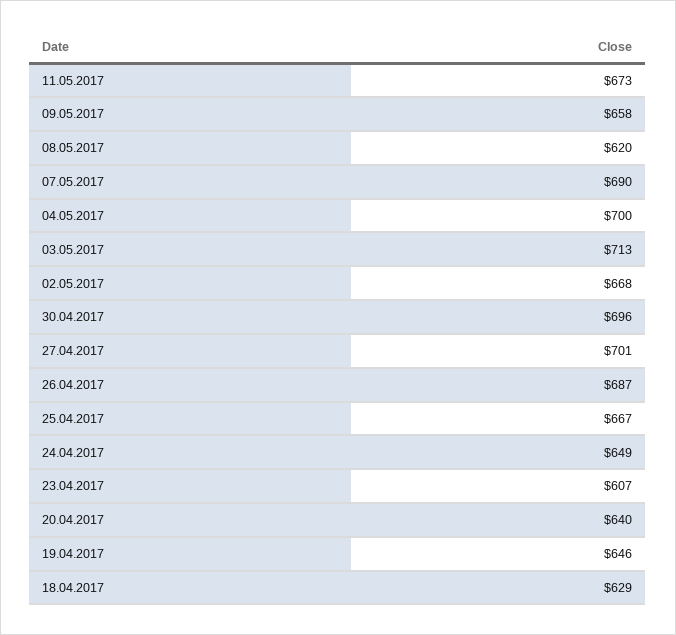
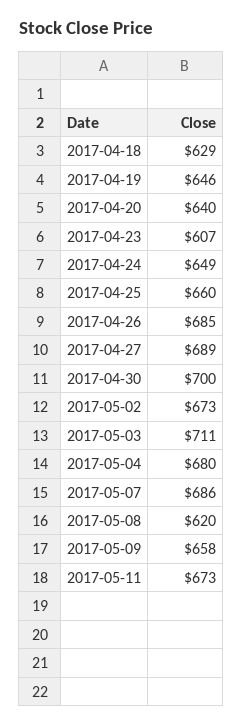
  {
    "11.05.2017": 673,
    "09.05.2017": 658,
    "08.05.2017": 620,
-   "07.05.2017": 690,
+   "07.05.2017": 686,
-   "04.05.2017": 700,
+   "04.05.2017": 680,
-   "03.05.2017": 713,
+   "03.05.2017": 711,
-   "02.05.2017": 668,
+   "02.05.2017": 673,
-   "30.04.2017": 696,
+   "30.04.2017": 700,
-   "27.04.2017": 701,
+   "27.04.2017": 689,
-   "26.04.2017": 687,
+   "26.04.2017": 685,
-   "25.04.2017": 667,
+   "25.04.2017": 660,
    "24.04.2017": 649,
    "23.04.2017": 607,
    "20.04.2017": 640,
    "19.04.2017": 646,
    "18.04.2017": 629
  }

